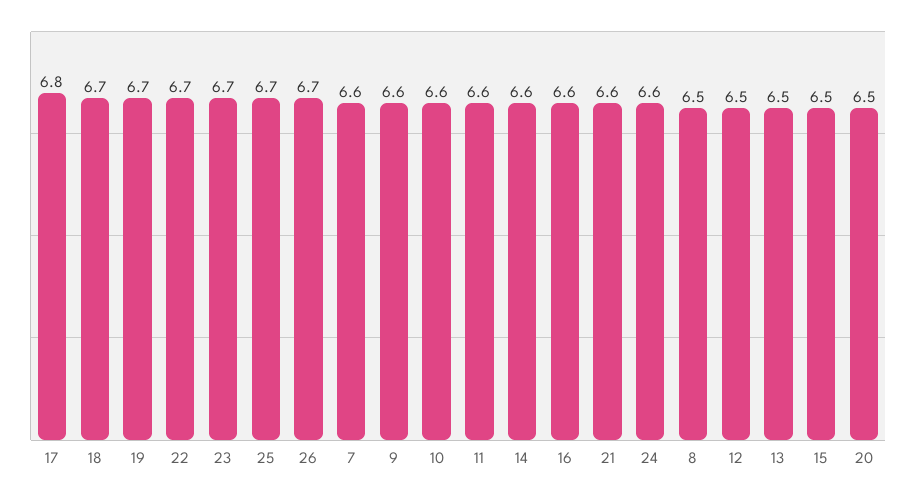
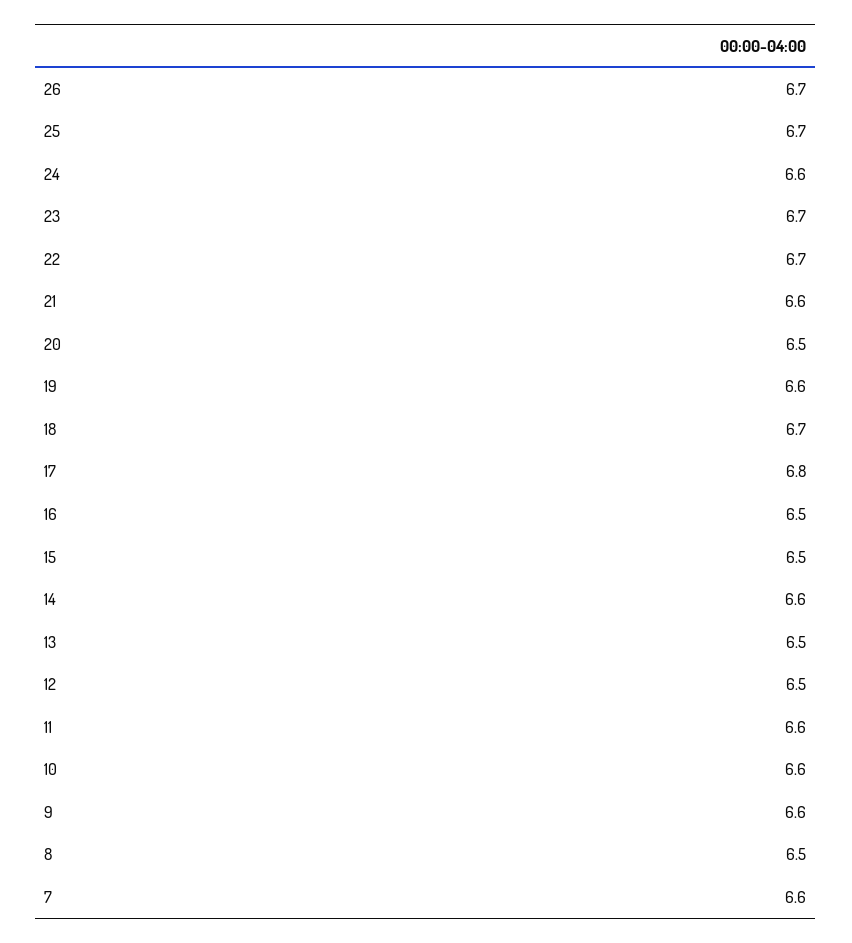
  {
    "17": 6.8,
    "18": 6.7,
-   "19": 6.7,
+   "19": 6.6,
    "22": 6.7,
    "23": 6.7,
    "25": 6.7,
    "26": 6.7,
    "7": 6.6,
    "9": 6.6,
    "10": 6.6,
    "11": 6.6,
    "14": 6.6,
-   "16": 6.6,
+   "16": 6.5,
    "21": 6.6,
    "24": 6.6,
    "8": 6.5,
    "12": 6.5,
    "13": 6.5,
    "15": 6.5,
    "20": 6.5
  }

